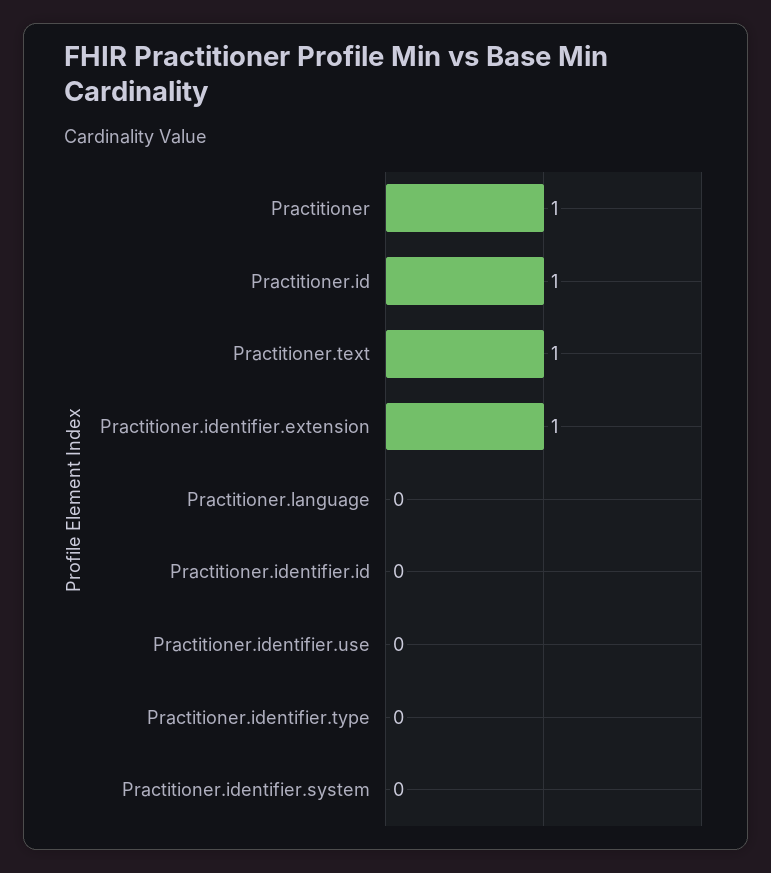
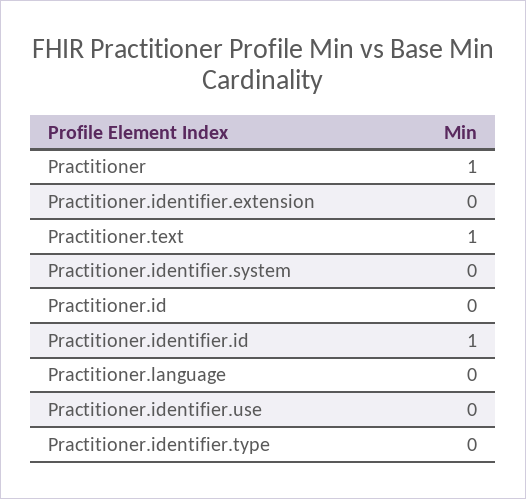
  {
    "Practitioner": 1,
-   "Practitioner.id": 1,
+   "Practitioner.id": 0,
    "Practitioner.text": 1,
-   "Practitioner.identifier.extension": 1,
+   "Practitioner.identifier.extension": 0,
    "Practitioner.language": 0,
-   "Practitioner.identifier.id": 0,
+   "Practitioner.identifier.id": 1,
    "Practitioner.identifier.use": 0,
    "Practitioner.identifier.type": 0,
    "Practitioner.identifier.system": 0
  }

